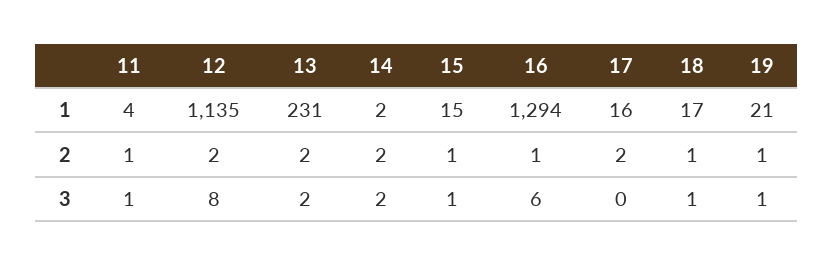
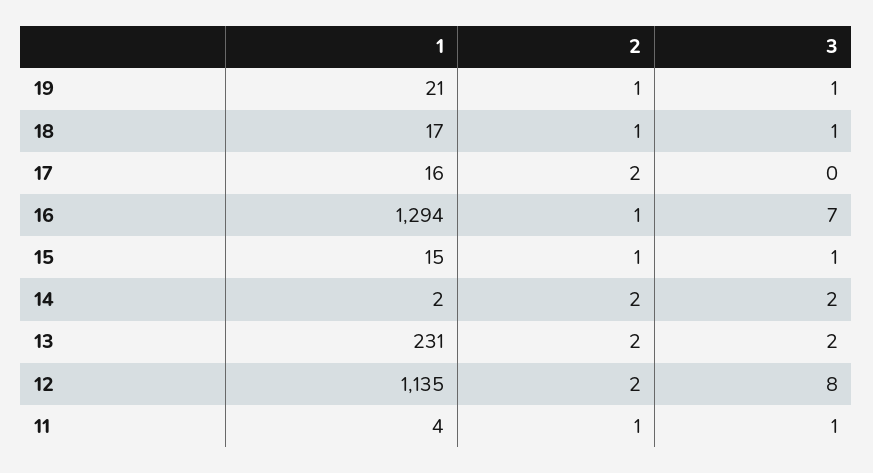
  {
    "11": {
      "1": 4,
      "2": 1,
      "3": 1
    },
    "12": {
      "1": 1135,
      "2": 2,
      "3": 8
    },
    "13": {
      "1": 231,
      "2": 2,
      "3": 2
    },
    "14": {
      "1": 2,
      "2": 2,
      "3": 2
    },
    "15": {
      "1": 15,
      "2": 1,
      "3": 1
    },
    "16": {
      "1": 1294,
      "2": 1,
-     "3": 6
+     "3": 7
    },
    "17": {
      "1": 16,
      "2": 2,
      "3": 0
    },
    "18": {
      "1": 17,
      "2": 1,
      "3": 1
    },
    "19": {
      "1": 21,
      "2": 1,
      "3": 1
    }
  }

